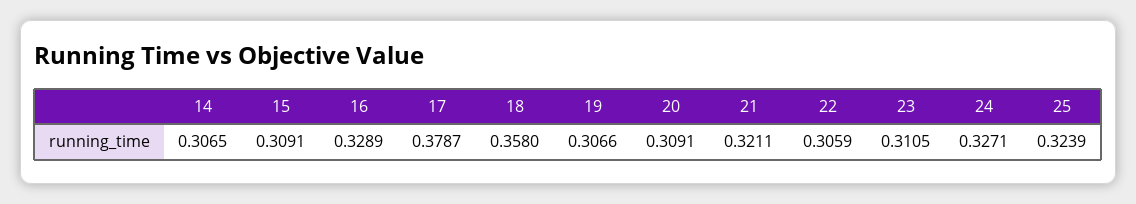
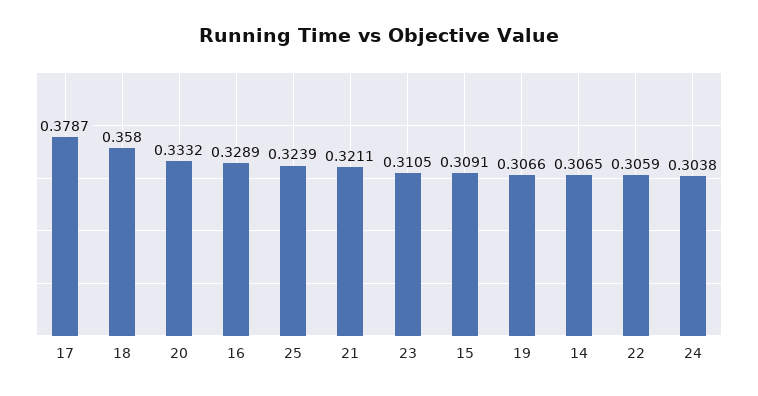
  {
    "14": 0.3065,
    "15": 0.3091,
    "16": 0.3289,
    "17": 0.3787,
    "18": 0.358,
    "19": 0.3066,
-   "20": 0.3091,
+   "20": 0.3332,
    "21": 0.3211,
    "22": 0.3059,
    "23": 0.3105,
-   "24": 0.3271,
+   "24": 0.3038,
    "25": 0.3239
  }

